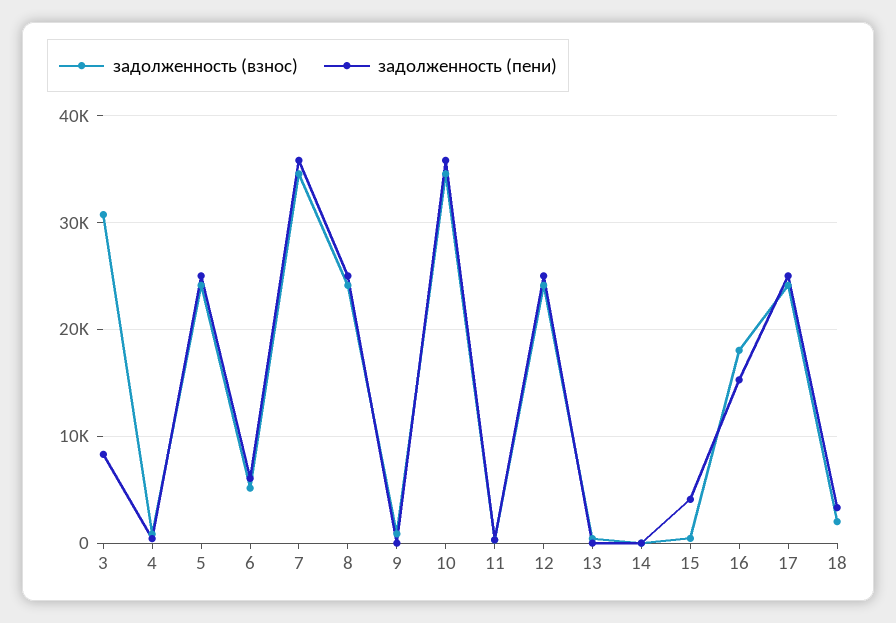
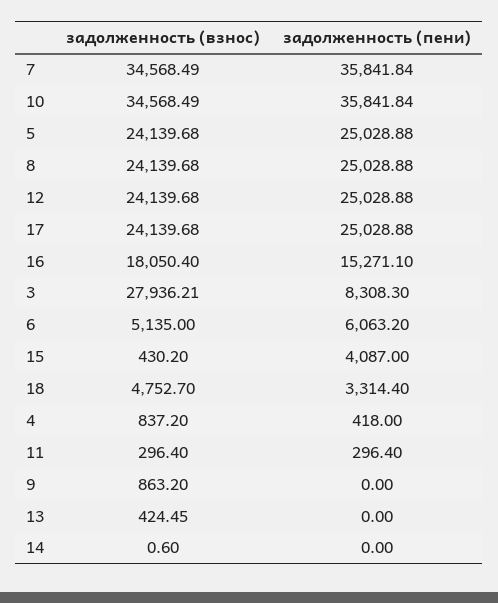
  {
    "задолженность (взнос)": {
-     "3": 31000,
+     "3": 27936.21,
      "4": 837.2,
      "5": 24139.68,
      "6": 5135,
      "7": 34568.49,
      "8": 24139.68,
      "9": 863.2,
      "10": 34568.49,
      "11": 296.4,
      "12": 24139.68,
      "13": 424.45,
      "14": 0.6,
      "15": 430.2,
      "16": 18050.4,
      "17": 24139.68,
-     "18": 2000
+     "18": 4752.7
    },
    "задолженность (пени)": {
      "3": 8308.3,
      "4": 418,
      "5": 25028.88,
      "6": 6063.2,
      "7": 35841.84,
      "8": 25028.88,
      "9": 0,
      "10": 35841.84,
      "11": 296.4,
      "12": 25028.88,
      "13": 0,
      "14": 0,
      "15": 4087,
      "16": 15271.1,
      "17": 25028.88,
      "18": 3314.4
    }
  }

